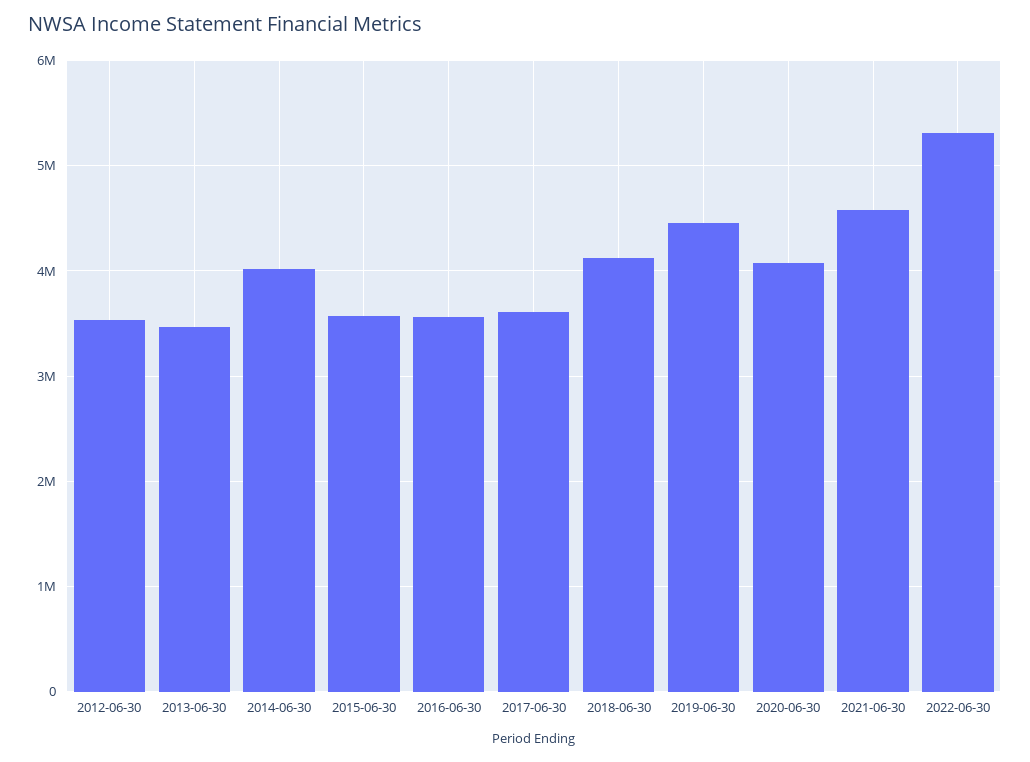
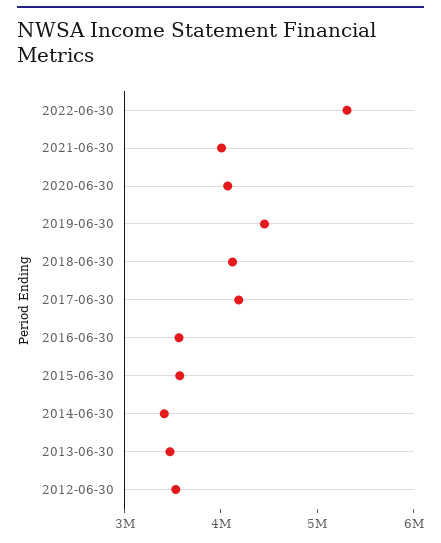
  {
    "2012-06-30": 3500000,
    "2013-06-30": 3500000,
-   "2014-06-30": 4000000,
+   "2014-06-30": 3400000,
    "2015-06-30": 3600000,
    "2016-06-30": 3600000,
-   "2017-06-30": 3600000,
+   "2017-06-30": 4200000,
    "2018-06-30": 4100000,
    "2019-06-30": 4500000,
    "2020-06-30": 4100000,
-   "2021-06-30": 4600000,
+   "2021-06-30": 4000000,
    "2022-06-30": 5300000
  }

